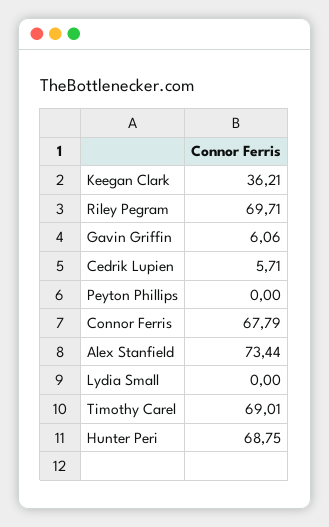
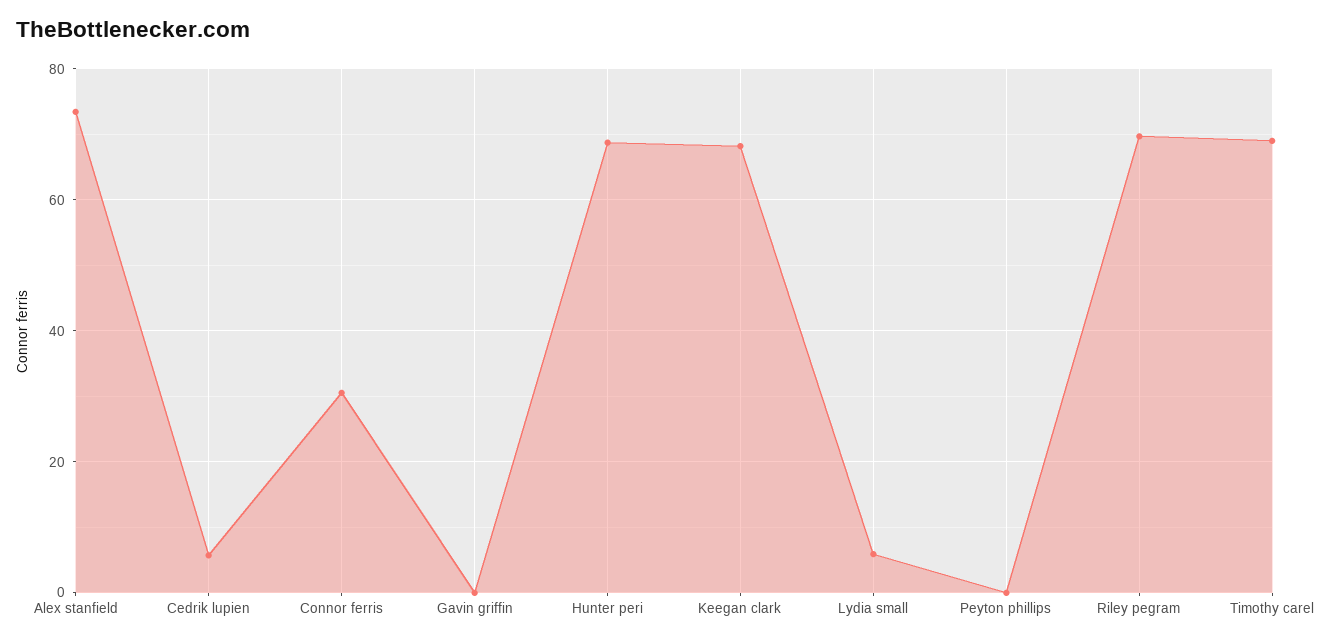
  {
-   "Keegan Clark": 36.21,
+   "Keegan Clark": 68,
    "Riley Pegram": 69.71,
-   "Gavin Griffin": 6.06,
+   "Gavin Griffin": 0,
    "Cedrik Lupien": 5.71,
    "Peyton Phillips": 0,
-   "Connor Ferris": 67.79,
+   "Connor Ferris": 30,
    "Alex Stanfield": 73.44,
-   "Lydia Small": 0,
+   "Lydia Small": 6,
    "Timothy Carel": 69.01,
    "Hunter Peri": 68.75
  }

